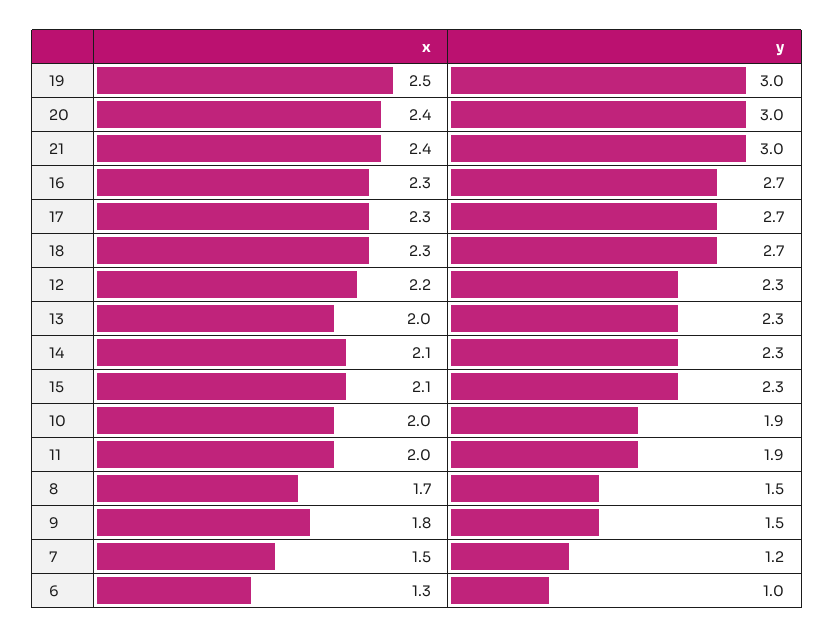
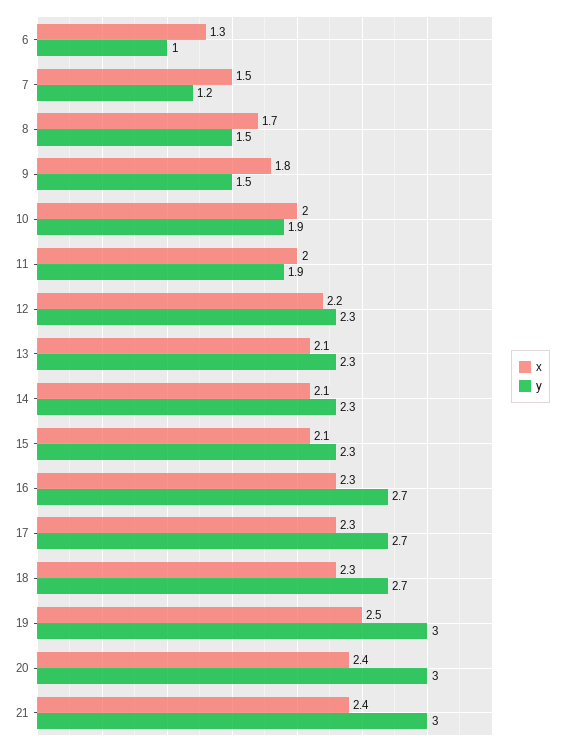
  {
    "x": {
      "19": 2.5,
      "20": 2.4,
      "21": 2.4,
      "16": 2.3,
      "17": 2.3,
      "18": 2.3,
      "12": 2.2,
-     "13": 2,
+     "13": 2.1,
      "14": 2.1,
      "15": 2.1,
      "10": 2,
      "11": 2,
      "8": 1.7,
      "9": 1.8,
      "7": 1.5,
      "6": 1.3
    },
    "y": {
      "19": 3,
      "20": 3,
      "21": 3,
      "16": 2.7,
      "17": 2.7,
      "18": 2.7,
      "12": 2.3,
      "13": 2.3,
      "14": 2.3,
      "15": 2.3,
      "10": 1.9,
      "11": 1.9,
      "8": 1.5,
      "9": 1.5,
      "7": 1.2,
      "6": 1
    }
  }

